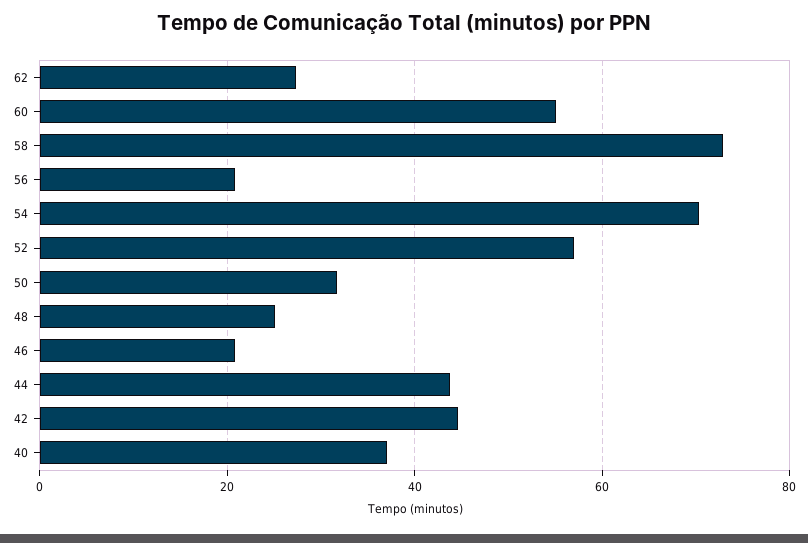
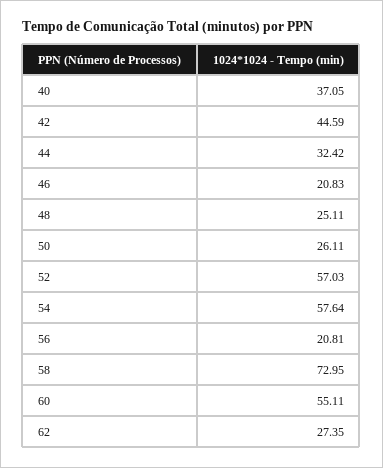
  {
    "62": 27.35,
    "60": 55.11,
    "58": 72.95,
    "56": 20.81,
-   "54": 70,
+   "54": 57.64,
    "52": 57.03,
-   "50": 32,
+   "50": 26.11,
    "48": 25.11,
    "46": 20.83,
-   "44": 44,
+   "44": 32.42,
    "42": 44.59,
    "40": 37.05
  }

